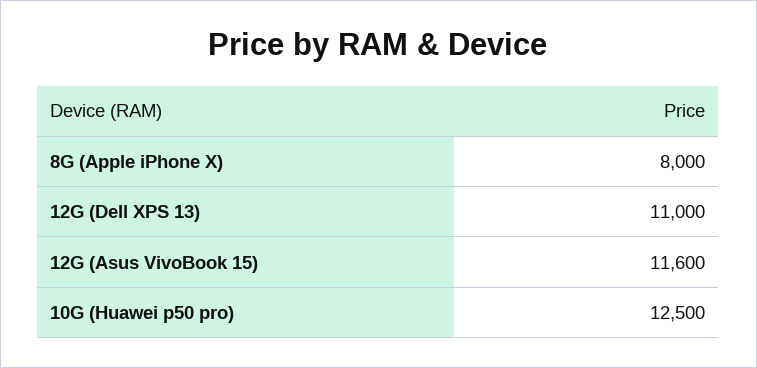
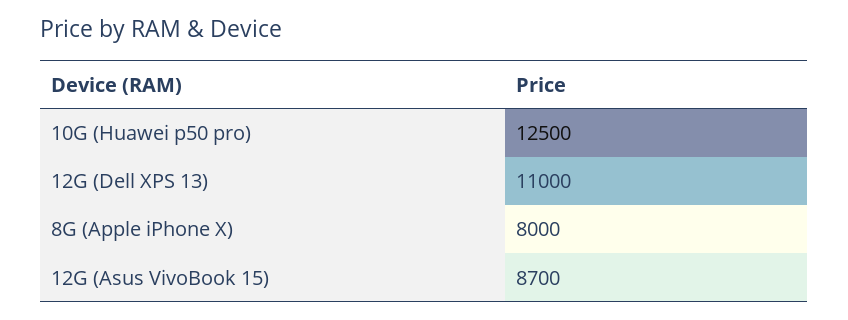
  {
    "8G (Apple iPhone X)": 8000,
    "12G (Dell XPS 13)": 11000,
-   "12G (Asus VivoBook 15)": 11600,
+   "12G (Asus VivoBook 15)": 8700,
    "10G (Huawei p50 pro)": 12500
  }

